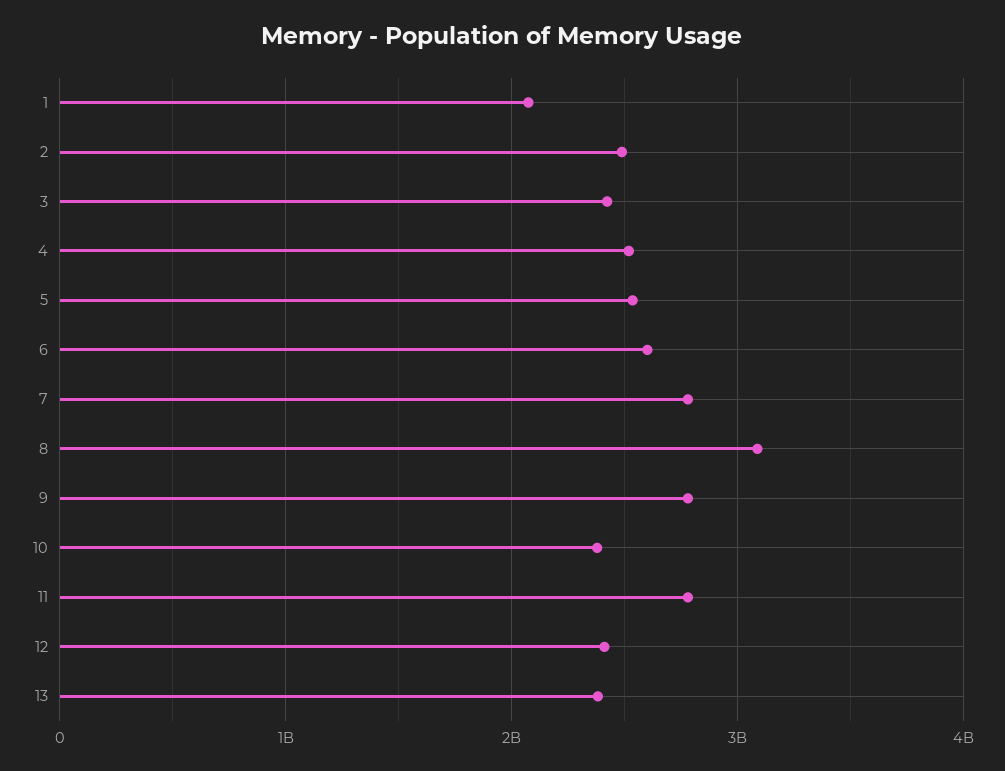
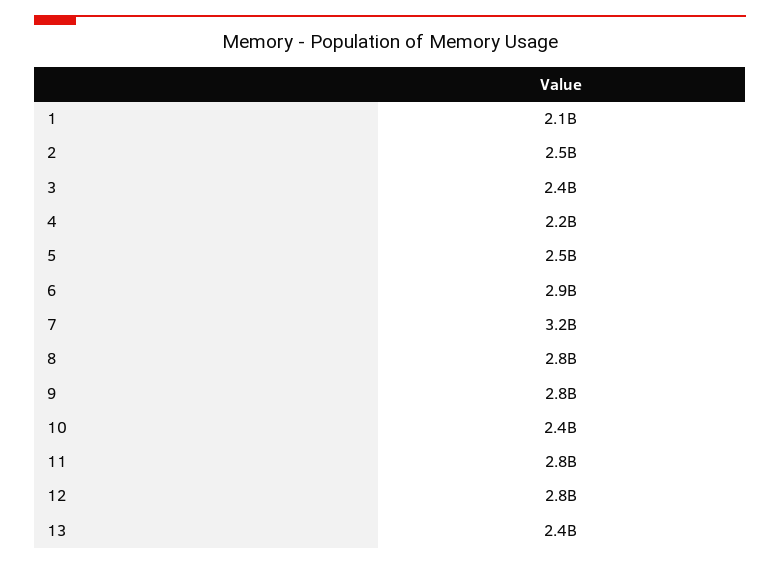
  {
    "1": 2100000000,
    "2": 2500000000,
    "3": 2400000000,
-   "4": 2500000000,
+   "4": 2200000000,
    "5": 2500000000,
-   "6": 2600000000,
+   "6": 2900000000,
-   "7": 2800000000,
+   "7": 3200000000,
-   "8": 3100000000,
+   "8": 2800000000,
    "9": 2800000000,
    "10": 2400000000,
    "11": 2800000000,
-   "12": 2400000000,
+   "12": 2800000000,
    "13": 2400000000
  }

